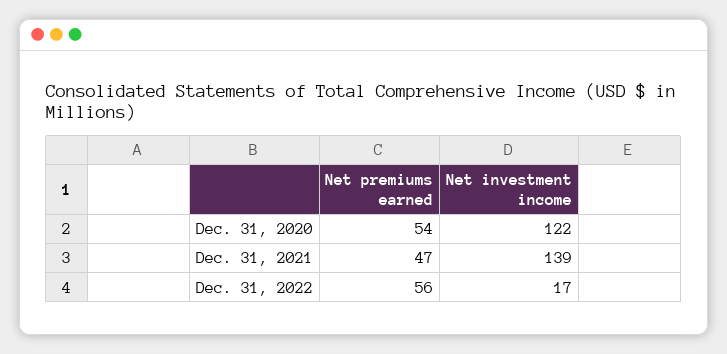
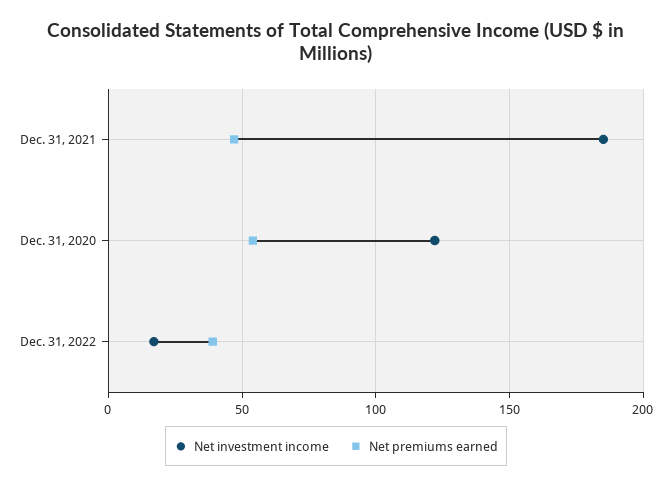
  {
    "Net premiums earned": {
      "Dec. 31, 2020": 54,
      "Dec. 31, 2021": 47,
-     "Dec. 31, 2022": 56
+     "Dec. 31, 2022": 40
    },
    "Net investment income": {
      "Dec. 31, 2020": 122,
-     "Dec. 31, 2021": 139,
+     "Dec. 31, 2021": 185,
      "Dec. 31, 2022": 17
    }
  }

